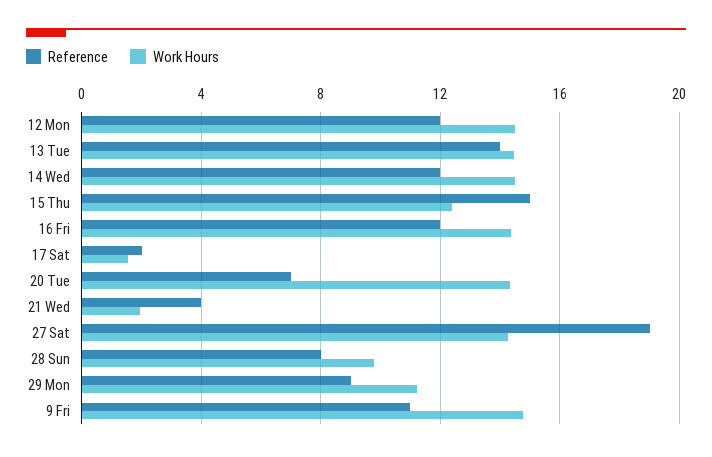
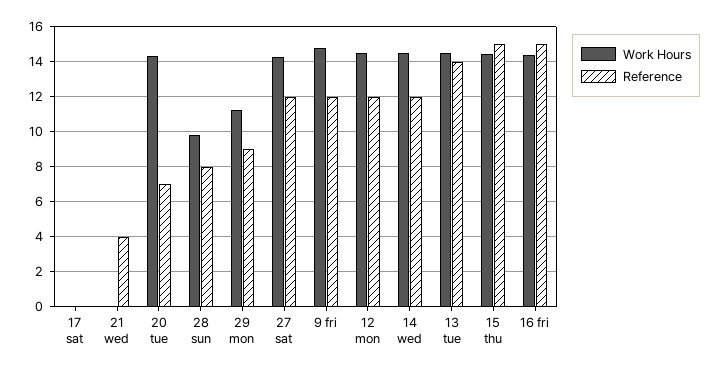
  {
    "Reference": {
      "12 Mon": 12,
      "13 Tue": 14,
      "14 Wed": 12,
      "15 Thu": 15,
-     "16 Fri": 12,
+     "16 Fri": 15,
-     "17 Sat": 2,
+     "17 Sat": 0,
      "20 Tue": 7,
      "21 Wed": 4,
-     "27 Sat": 19,
+     "27 Sat": 12,
      "28 Sun": 8,
      "29 Mon": 9,
-     "9 Fri": 11
+     "9 Fri": 12
    },
    "Work Hours": {
      "12 Mon": 14.5,
      "13 Tue": 14.5,
      "14 Wed": 14.5,
-     "15 Thu": 12.5,
+     "15 Thu": 14.5,
      "16 Fri": 14.5,
-     "17 Sat": 1.5,
+     "17 Sat": 0,
      "20 Tue": 14.5,
-     "21 Wed": 2,
+     "21 Wed": 0,
      "27 Sat": 14.5,
      "28 Sun": 10,
      "29 Mon": 11,
      "9 Fri": 15
    }
  }

